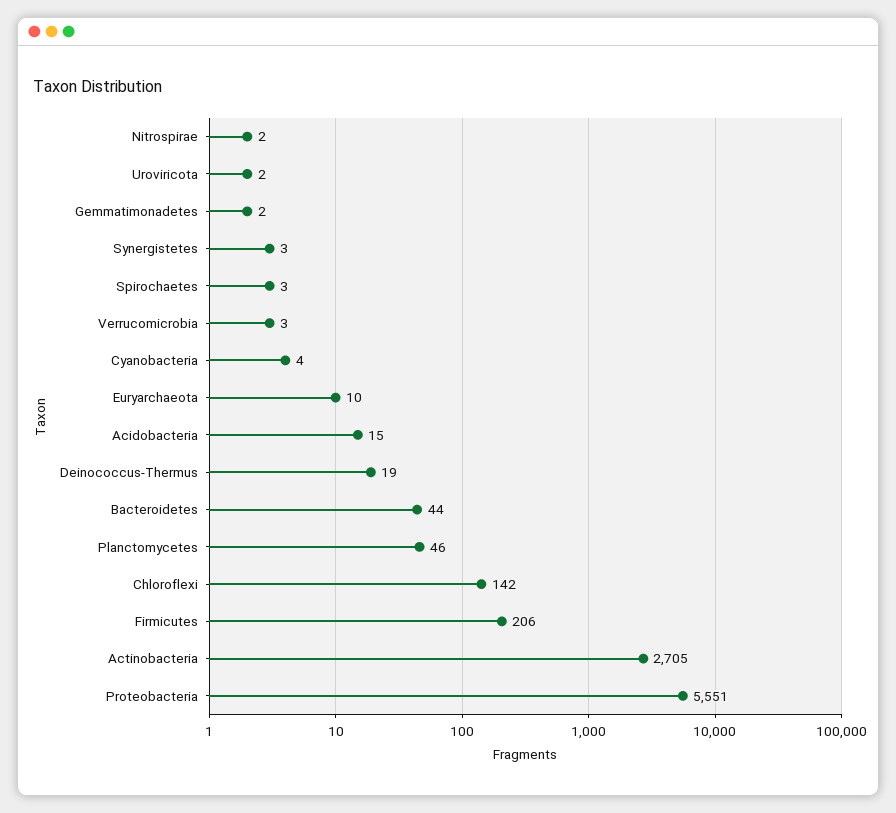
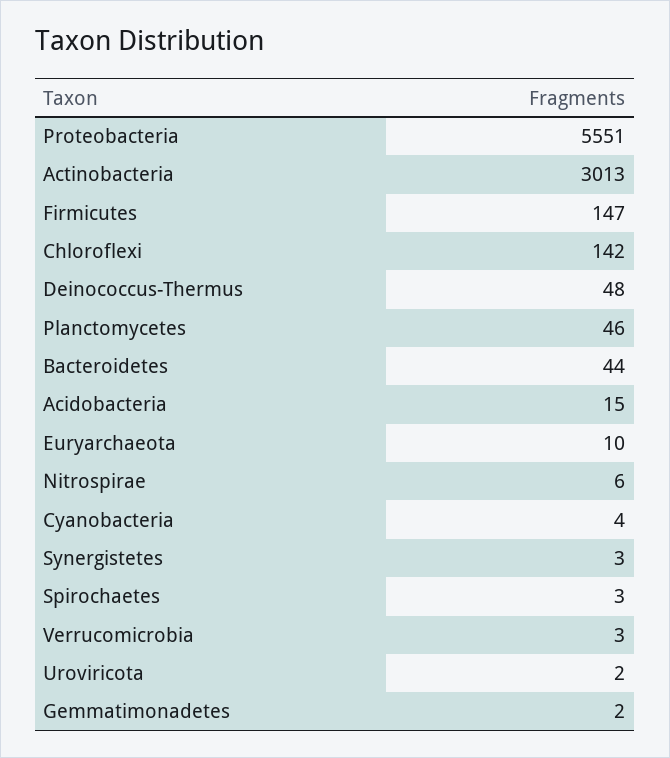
  {
-   "Nitrospirae": 2,
+   "Nitrospirae": 6,
    "Uroviricota": 2,
    "Gemmatimonadetes": 2,
    "Synergistetes": 3,
    "Spirochaetes": 3,
    "Verrucomicrobia": 3,
    "Cyanobacteria": 4,
    "Euryarchaeota": 10,
    "Acidobacteria": 15,
-   "Deinococcus-Thermus": 19,
+   "Deinococcus-Thermus": 48,
    "Bacteroidetes": 44,
    "Planctomycetes": 46,
    "Chloroflexi": 142,
-   "Firmicutes": 206,
+   "Firmicutes": 147,
-   "Actinobacteria": 2705,
+   "Actinobacteria": 3013,
    "Proteobacteria": 5551
  }

